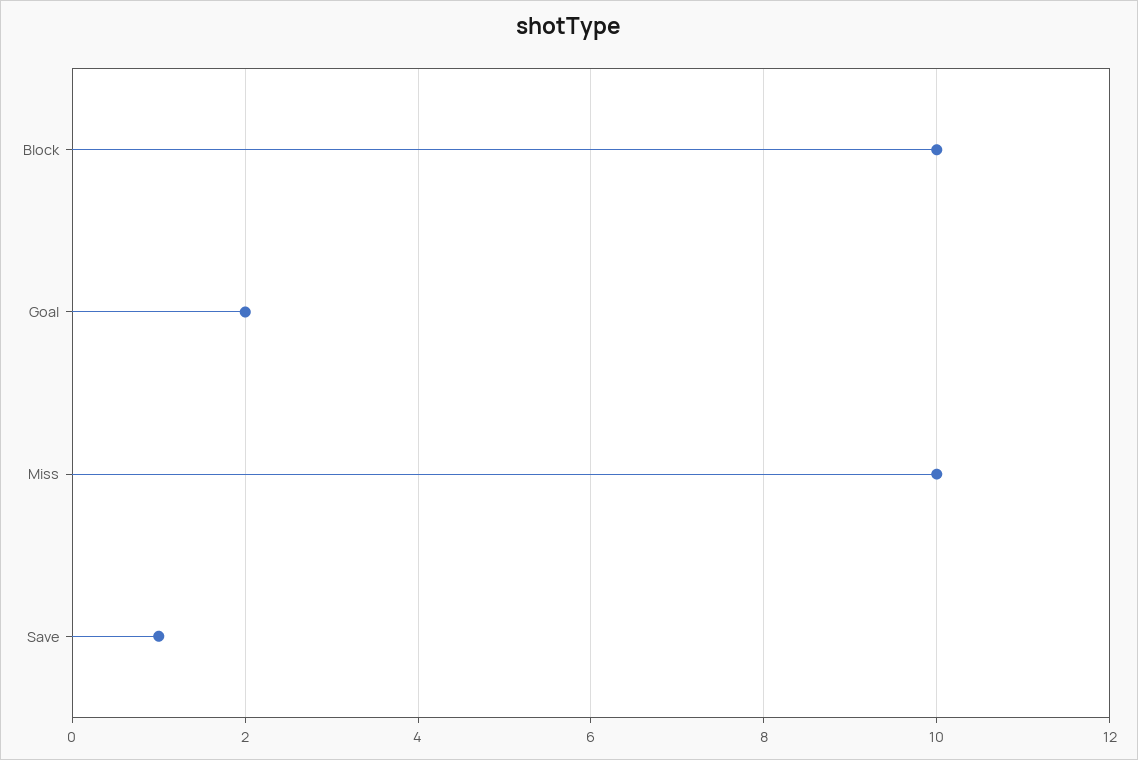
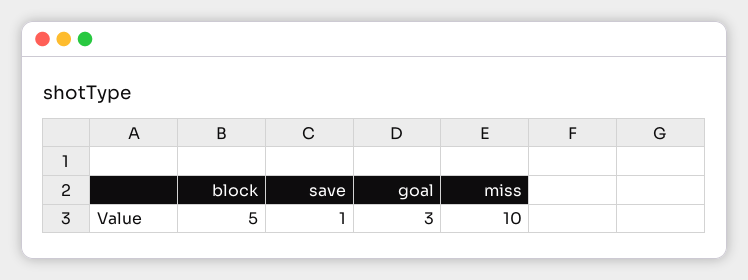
  {
-   "Block": 10,
+   "Block": 5,
-   "Goal": 2,
+   "Goal": 3,
    "Miss": 10,
    "Save": 1
  }

